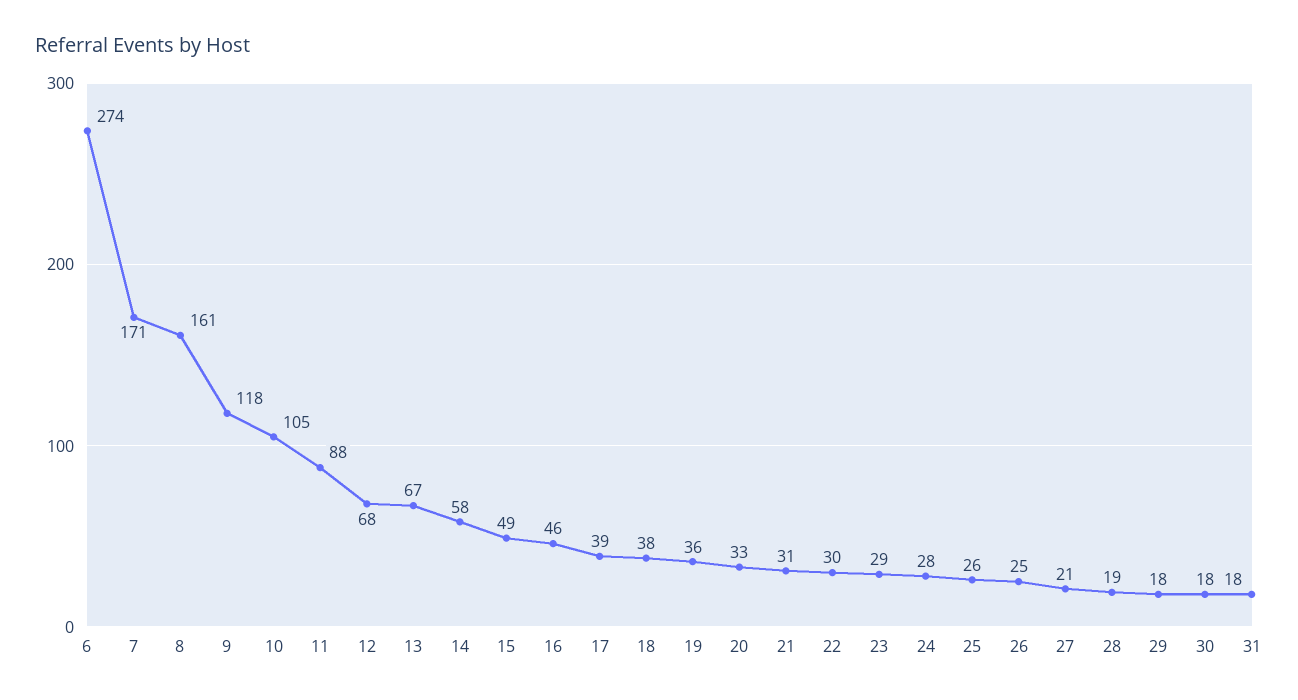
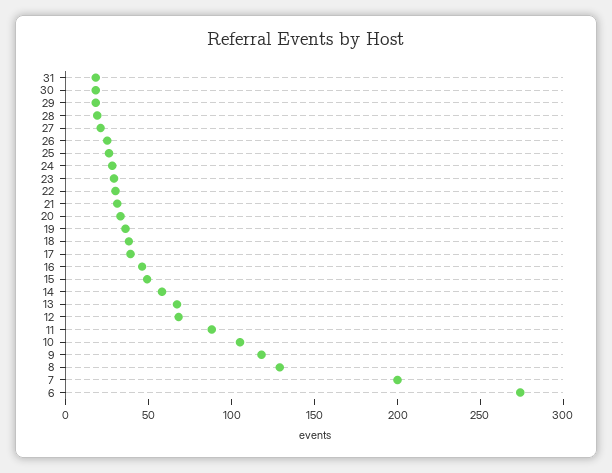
  {
    "6": 274,
-   "7": 171,
+   "7": 200,
-   "8": 161,
+   "8": 130,
    "9": 118,
    "10": 105,
    "11": 88,
    "12": 68,
    "13": 67,
    "14": 58,
    "15": 49,
    "16": 46,
    "17": 39,
    "18": 38,
    "19": 36,
    "20": 33,
    "21": 31,
    "22": 30,
    "23": 29,
    "24": 28,
    "25": 26,
    "26": 25,
    "27": 21,
    "28": 19,
    "29": 18,
    "30": 18,
    "31": 18
  }

